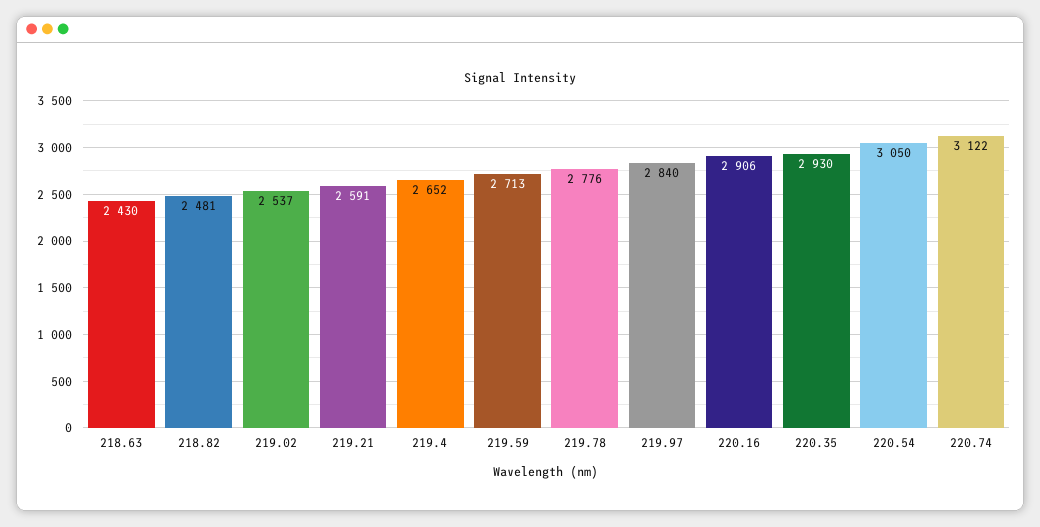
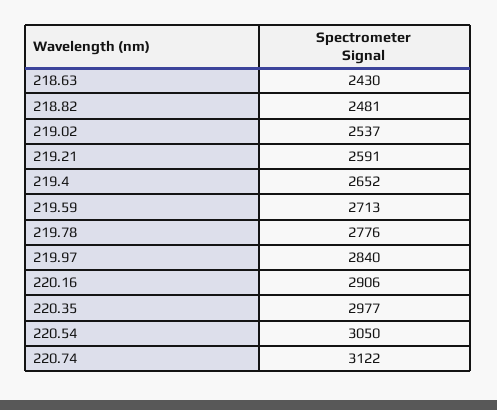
  {
    "218.63": 2430,
    "218.82": 2481,
    "219.02": 2537,
    "219.21": 2591,
    "219.4": 2652,
    "219.59": 2713,
    "219.78": 2776,
    "219.97": 2840,
    "220.16": 2906,
-   "220.35": 2930,
+   "220.35": 2977,
    "220.54": 3050,
    "220.74": 3122
  }

